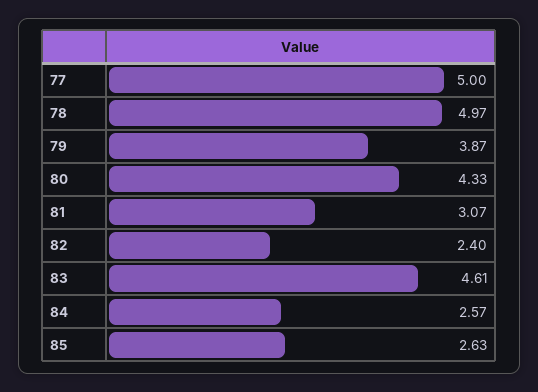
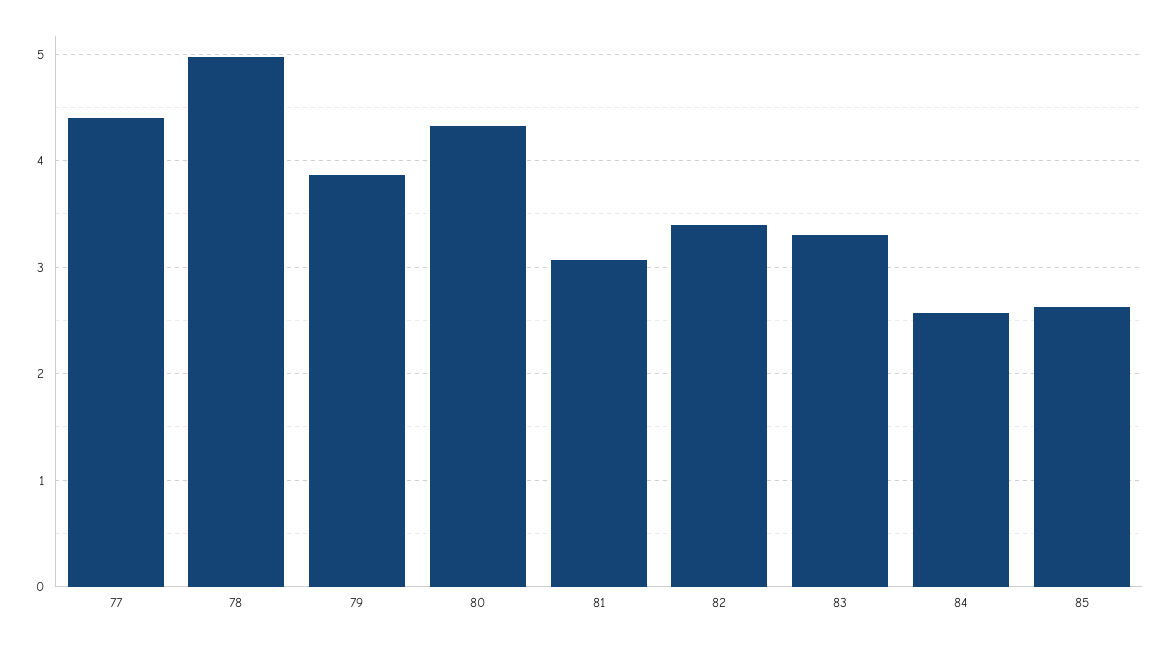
  {
-   "77": 5,
+   "77": 4.4,
    "78": 4.97,
    "79": 3.87,
    "80": 4.33,
    "81": 3.07,
-   "82": 2.4,
+   "82": 3.4,
-   "83": 4.61,
+   "83": 3.3,
    "84": 2.57,
    "85": 2.63
  }

